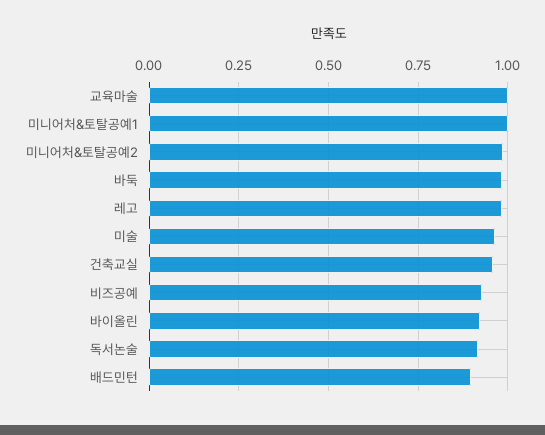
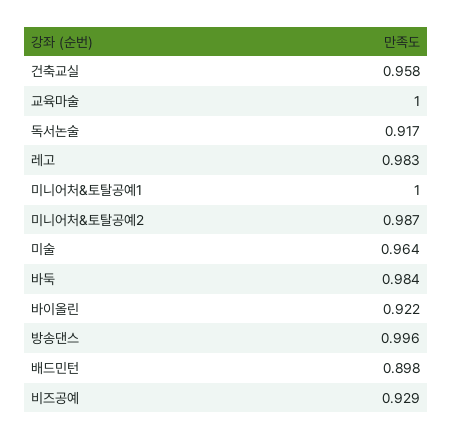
  {
    "교육마술": 1,
    "미니어처&토탈공예1": 1,
    "미니어처&토탈공예2": 0.987,
    "바둑": 0.984,
    "레고": 0.983,
    "미술": 0.964,
    "건축교실": 0.958,
    "비즈공예": 0.929,
    "바이올린": 0.922,
    "독서논술": 0.917,
-   "배드민턴": 0.898
+   "배드민턴": 0.898,
+   "방송댄스": 0.996
  }

